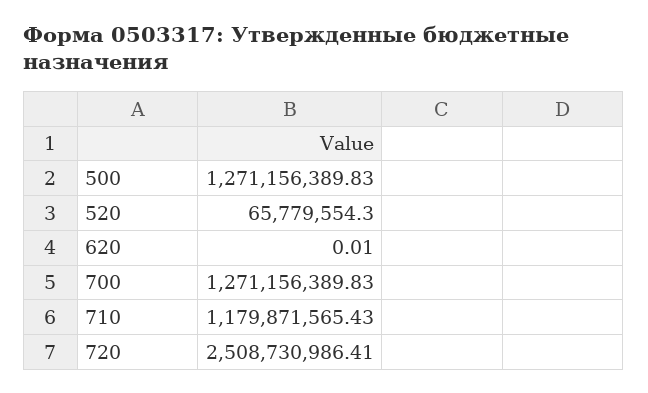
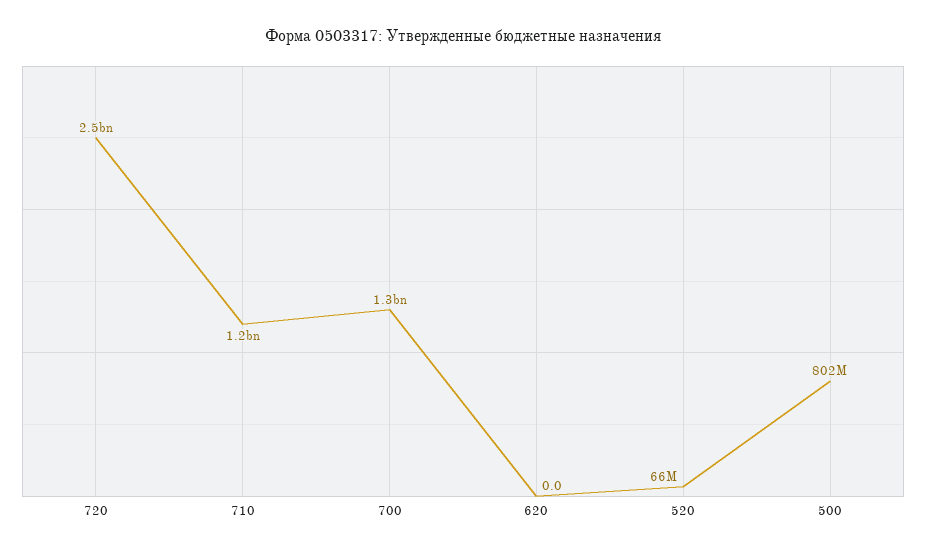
  {
-   "500": 1271156389.83,
+   "500": 802000000,
    "520": 65779554.3,
    "620": 0.01,
    "700": 1271156389.83,
    "710": 1179871565.43,
    "720": 2508730986.41
  }

